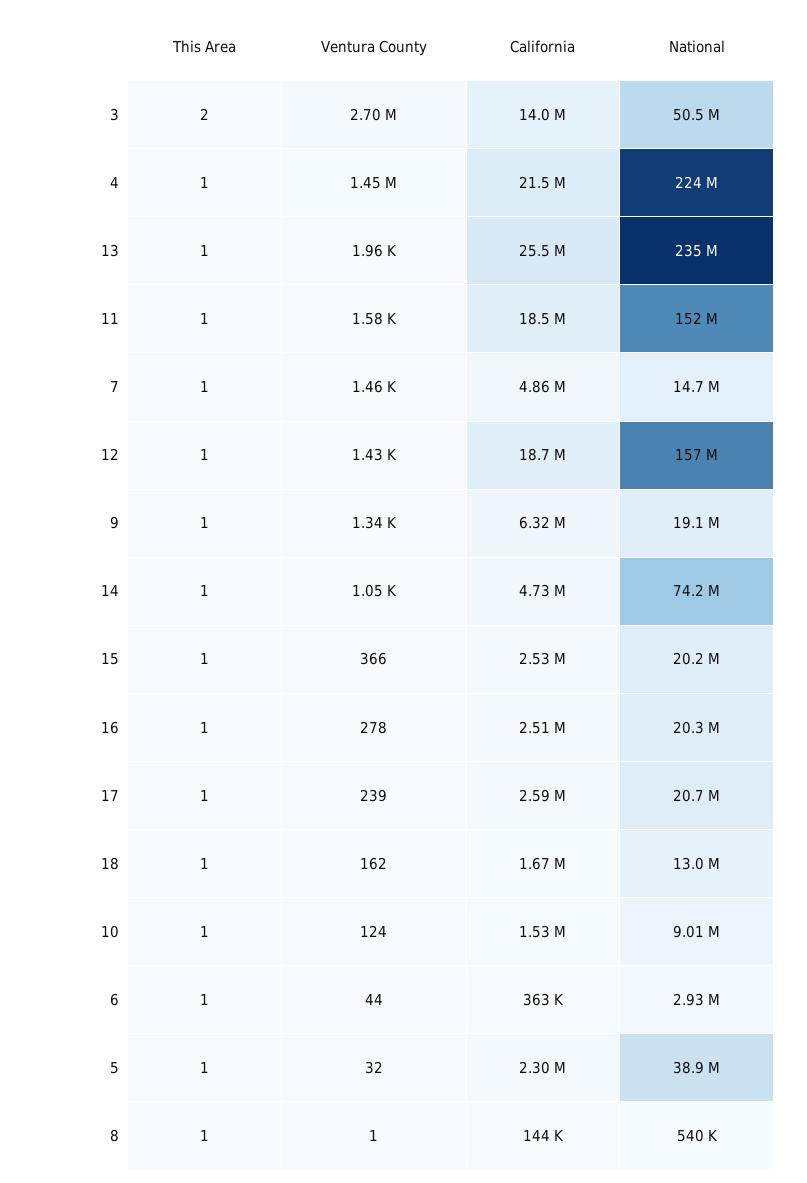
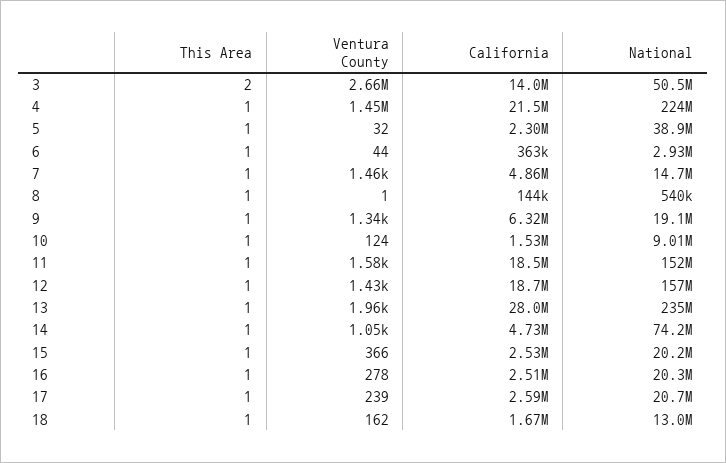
  {
    "This Area": {
      "3": 2,
      "4": 1,
      "13": 1,
      "11": 1,
      "7": 1,
      "12": 1,
      "9": 1,
      "14": 1,
      "15": 1,
      "16": 1,
      "17": 1,
      "18": 1,
      "10": 1,
      "6": 1,
      "5": 1,
      "8": 1
    },
    "Ventura County": {
-     "3": 2700000,
+     "3": 2660000,
      "4": 1450000,
      "13": 1960,
      "11": 1580,
      "7": 1460,
      "12": 1430,
      "9": 1340,
      "14": 1050,
      "15": 366,
      "16": 278,
      "17": 239,
      "18": 162,
      "10": 124,
      "6": 44,
      "5": 32,
      "8": 1
    },
    "California": {
      "3": 14000000,
      "4": 21500000,
-     "13": 25500000,
+     "13": 28000000,
      "11": 18500000,
      "7": 4860000,
      "12": 18700000,
      "9": 6320000,
      "14": 4730000,
      "15": 2530000,
      "16": 2510000,
      "17": 2590000,
      "18": 1670000,
      "10": 1530000,
      "6": 363000,
      "5": 2300000,
      "8": 144000
    },
    "National": {
      "3": 50500000,
      "4": 224000000,
      "13": 235000000,
      "11": 152000000,
      "7": 14700000,
      "12": 157000000,
      "9": 19100000,
      "14": 74200000,
      "15": 20200000,
      "16": 20300000,
      "17": 20700000,
      "18": 13000000,
      "10": 9010000,
      "6": 2930000,
      "5": 38900000,
      "8": 540000
    }
  }

